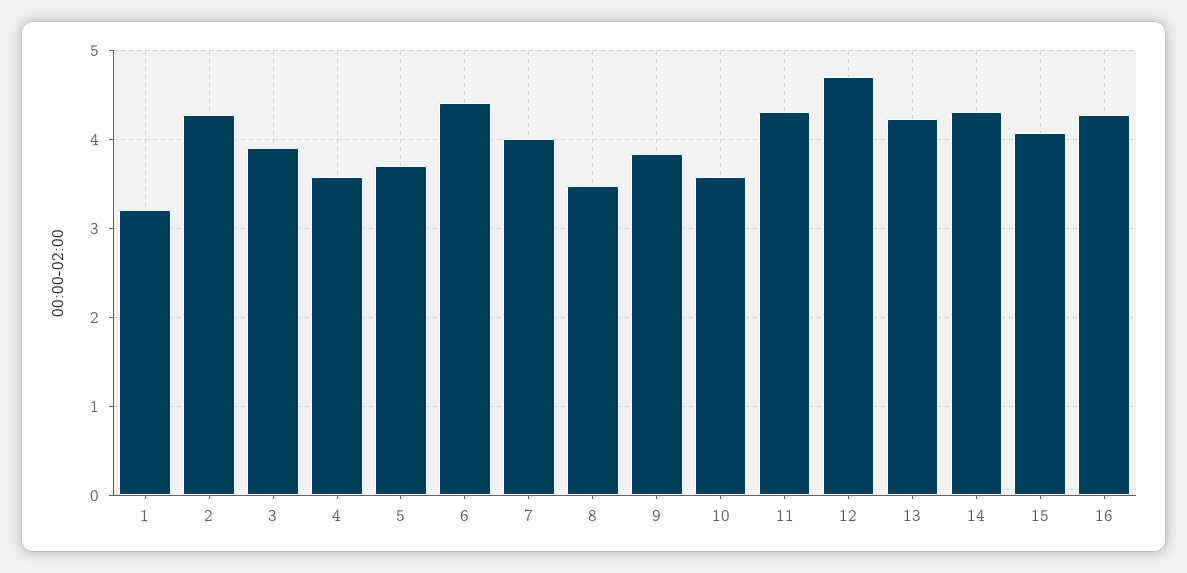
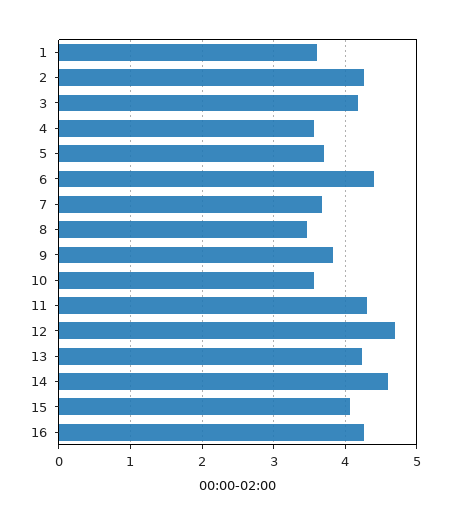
  {
-   "1": 3.2,
+   "1": 3.6,
    "2": 4.3,
-   "3": 3.9,
+   "3": 4.2,
    "4": 3.6,
    "5": 3.7,
    "6": 4.4,
-   "7": 4,
+   "7": 3.7,
    "8": 3.5,
    "9": 3.8,
    "10": 3.6,
    "11": 4.3,
    "12": 4.7,
    "13": 4.2,
-   "14": 4.3,
+   "14": 4.6,
    "15": 4.1,
    "16": 4.3
  }

